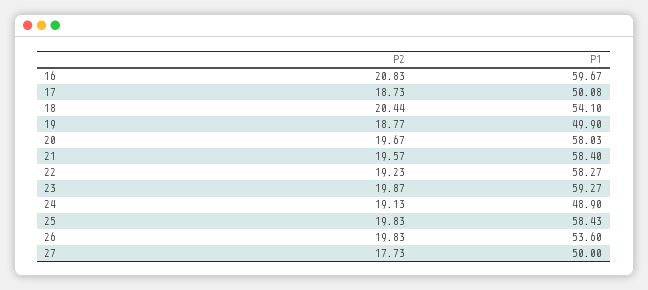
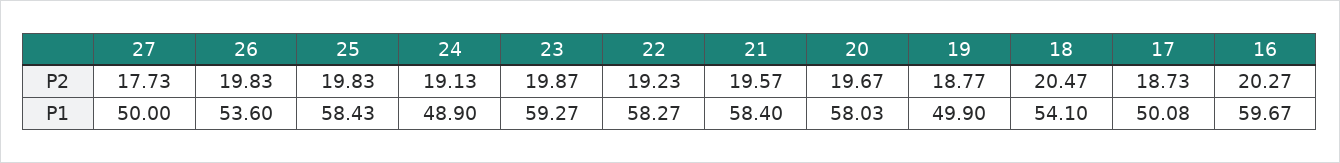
  {
    "P2": {
-     "16": 20.83,
+     "16": 20.27,
      "17": 18.73,
-     "18": 20.44,
+     "18": 20.47,
      "19": 18.77,
      "20": 19.67,
      "21": 19.57,
      "22": 19.23,
      "23": 19.87,
      "24": 19.13,
      "25": 19.83,
      "26": 19.83,
      "27": 17.73
    },
    "P1": {
      "16": 59.67,
      "17": 50.08,
      "18": 54.1,
      "19": 49.9,
      "20": 58.03,
      "21": 58.4,
      "22": 58.27,
      "23": 59.27,
      "24": 48.9,
      "25": 58.43,
      "26": 53.6,
      "27": 50
    }
  }

